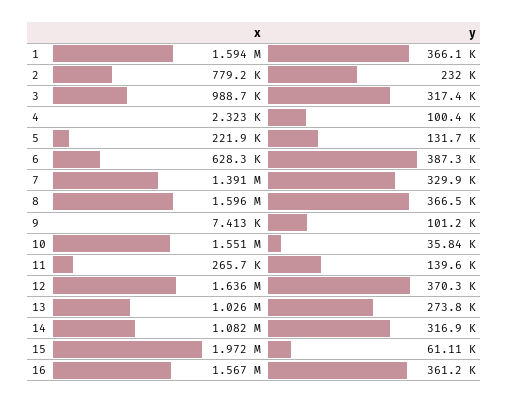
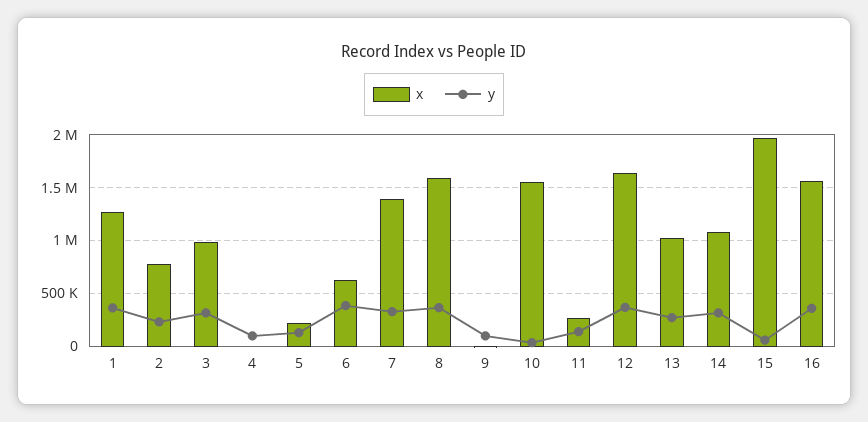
  {
    "x": {
-     "1": 1594000,
+     "1": 1300000,
      "2": 779200,
      "3": 988700,
      "4": 2323,
      "5": 221900,
      "6": 628300,
      "7": 1391000,
      "8": 1596000,
      "9": 7413,
      "10": 1551000,
      "11": 265700,
      "12": 1636000,
      "13": 1026000,
      "14": 1082000,
      "15": 1972000,
      "16": 1567000
    },
    "y": {
      "1": 366100,
      "2": 232000,
      "3": 317400,
      "4": 100400,
      "5": 131700,
      "6": 387300,
      "7": 329900,
      "8": 366500,
      "9": 101200,
      "10": 35840,
      "11": 139600,
      "12": 370300,
      "13": 273800,
      "14": 316900,
      "15": 61110,
      "16": 361200
    }
  }

